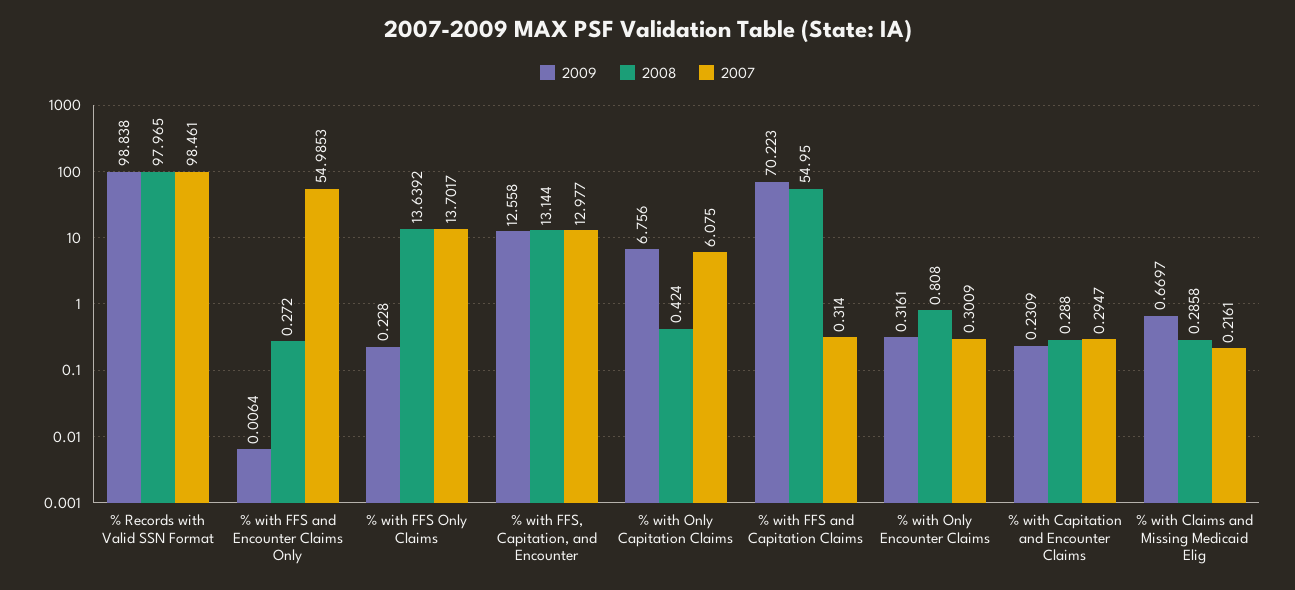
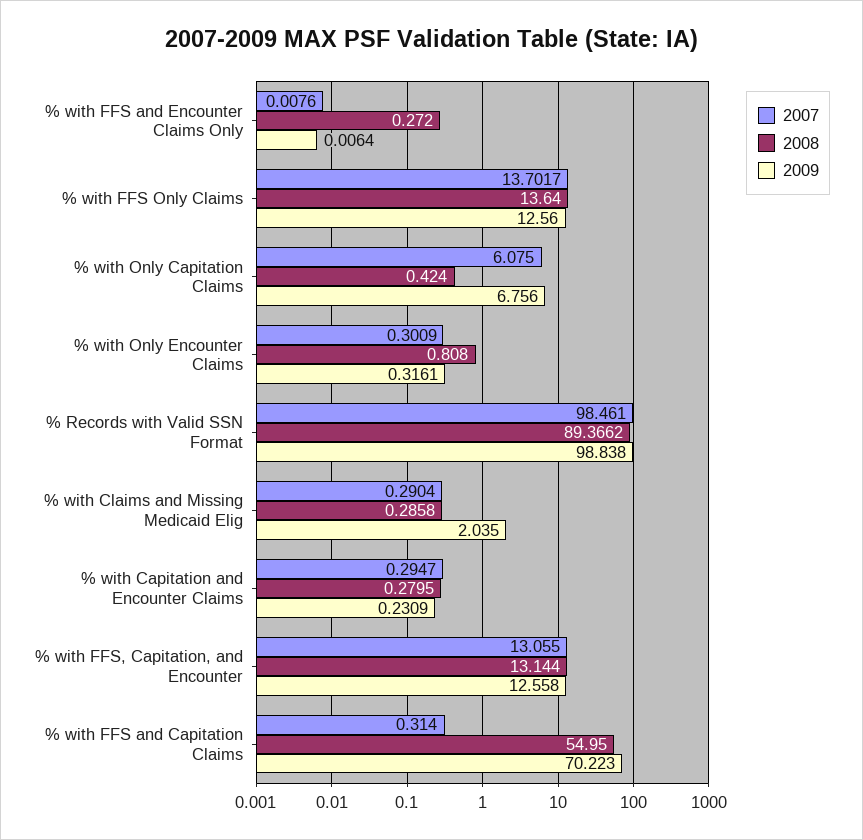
  {
    "2009": {
      "% Records with Valid SSN Format": 98.838,
      "% with FFS and Encounter Claims Only": 0.0064,
-     "% with FFS Only Claims": 0.228,
+     "% with FFS Only Claims": 12.56,
      "% with FFS, Capitation, and Encounter": 12.558,
      "% with Only Capitation Claims": 6.756,
      "% with FFS and Capitation Claims": 70.223,
      "% with Only Encounter Claims": 0.3161,
      "% with Capitation and Encounter Claims": 0.2309,
-     "% with Claims and Missing Medicaid Elig": 0.6697
+     "% with Claims and Missing Medicaid Elig": 2.035
    },
    "2008": {
-     "% Records with Valid SSN Format": 97.965,
+     "% Records with Valid SSN Format": 89.3662,
      "% with FFS and Encounter Claims Only": 0.272,
-     "% with FFS Only Claims": 13.6392,
+     "% with FFS Only Claims": 13.64,
      "% with FFS, Capitation, and Encounter": 13.144,
      "% with Only Capitation Claims": 0.424,
      "% with FFS and Capitation Claims": 54.95,
      "% with Only Encounter Claims": 0.808,
-     "% with Capitation and Encounter Claims": 0.288,
+     "% with Capitation and Encounter Claims": 0.2795,
      "% with Claims and Missing Medicaid Elig": 0.2858
    },
    "2007": {
      "% Records with Valid SSN Format": 98.461,
-     "% with FFS and Encounter Claims Only": 54.9853,
+     "% with FFS and Encounter Claims Only": 0.0076,
      "% with FFS Only Claims": 13.7017,
-     "% with FFS, Capitation, and Encounter": 12.977,
+     "% with FFS, Capitation, and Encounter": 13.055,
      "% with Only Capitation Claims": 6.075,
      "% with FFS and Capitation Claims": 0.314,
      "% with Only Encounter Claims": 0.3009,
      "% with Capitation and Encounter Claims": 0.2947,
-     "% with Claims and Missing Medicaid Elig": 0.2161
+     "% with Claims and Missing Medicaid Elig": 0.2904
    }
  }

